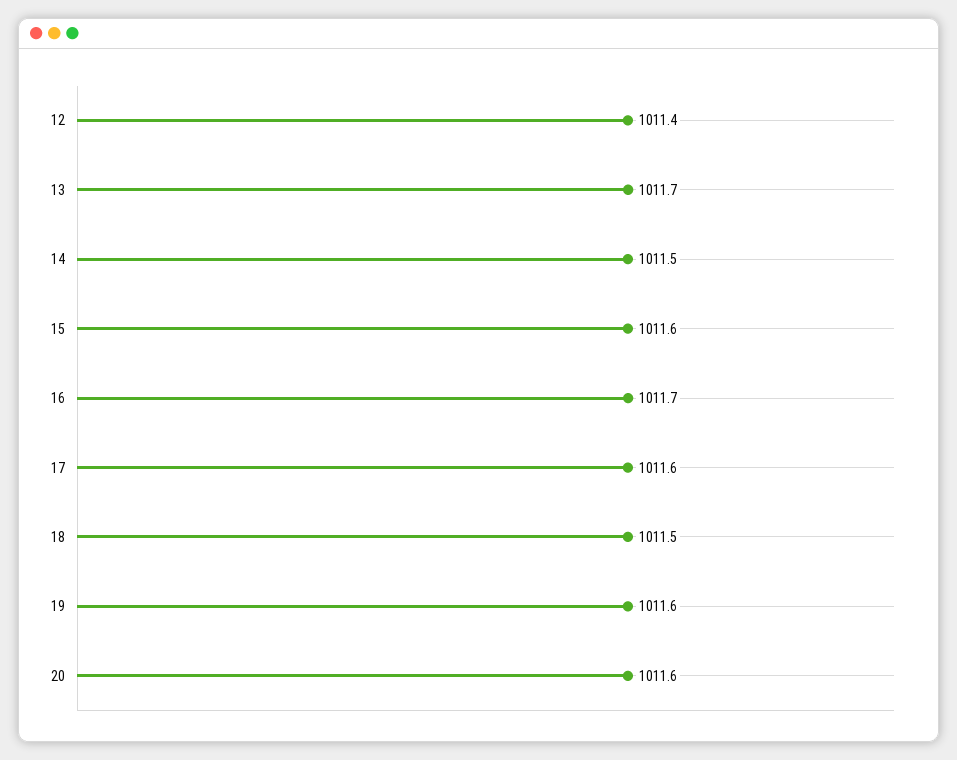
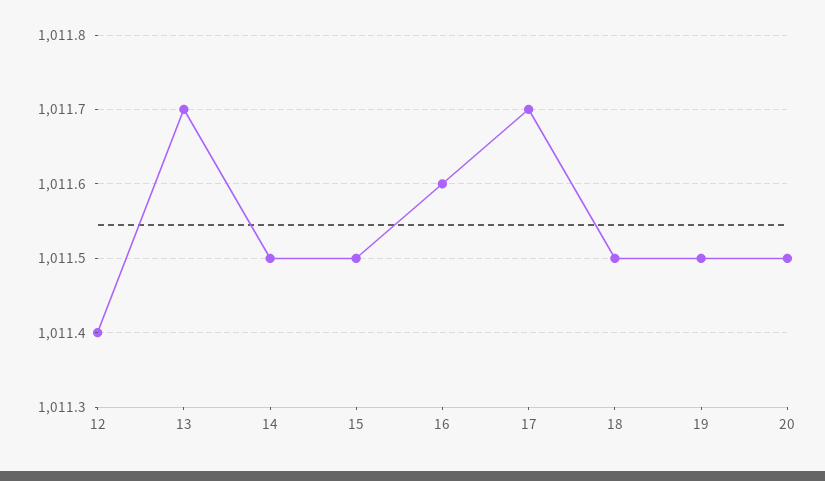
  {
    "12": 1011.4,
    "13": 1011.7,
    "14": 1011.5,
-   "15": 1011.6,
+   "15": 1011.5,
-   "16": 1011.7,
+   "16": 1011.6,
-   "17": 1011.6,
+   "17": 1011.7,
    "18": 1011.5,
-   "19": 1011.6,
+   "19": 1011.5,
-   "20": 1011.6
+   "20": 1011.5
  }

